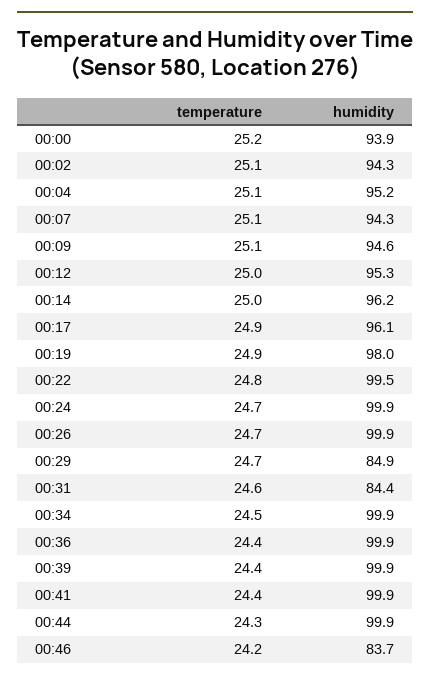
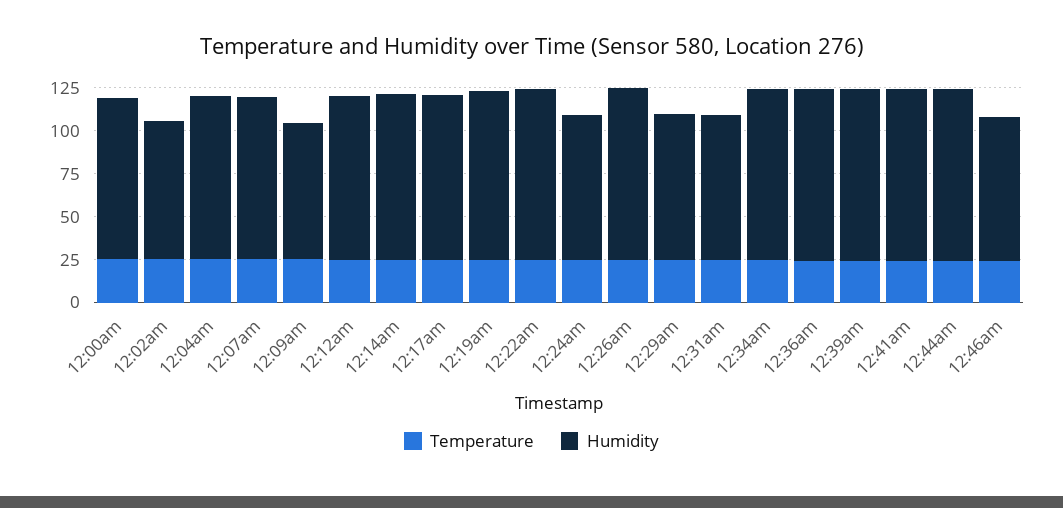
  {
    "temperature": {
      "00:00": 25.2,
      "00:02": 25.1,
      "00:04": 25.1,
      "00:07": 25.1,
      "00:09": 25.1,
      "00:12": 25,
      "00:14": 25,
      "00:17": 24.9,
      "00:19": 24.9,
      "00:22": 24.8,
      "00:24": 24.7,
      "00:26": 24.7,
      "00:29": 24.7,
      "00:31": 24.6,
      "00:34": 24.5,
      "00:36": 24.4,
      "00:39": 24.4,
      "00:41": 24.4,
      "00:44": 24.3,
      "00:46": 24.2
    },
    "humidity": {
      "00:00": 93.9,
-     "00:02": 94.3,
+     "00:02": 80,
      "00:04": 95.2,
      "00:07": 94.3,
-     "00:09": 94.6,
+     "00:09": 80,
      "00:12": 95.3,
      "00:14": 96.2,
      "00:17": 96.1,
      "00:19": 98,
      "00:22": 99.5,
-     "00:24": 99.9,
+     "00:24": 85,
      "00:26": 99.9,
      "00:29": 84.9,
      "00:31": 84.4,
      "00:34": 99.9,
      "00:36": 99.9,
      "00:39": 99.9,
      "00:41": 99.9,
      "00:44": 99.9,
      "00:46": 83.7
    }
  }

